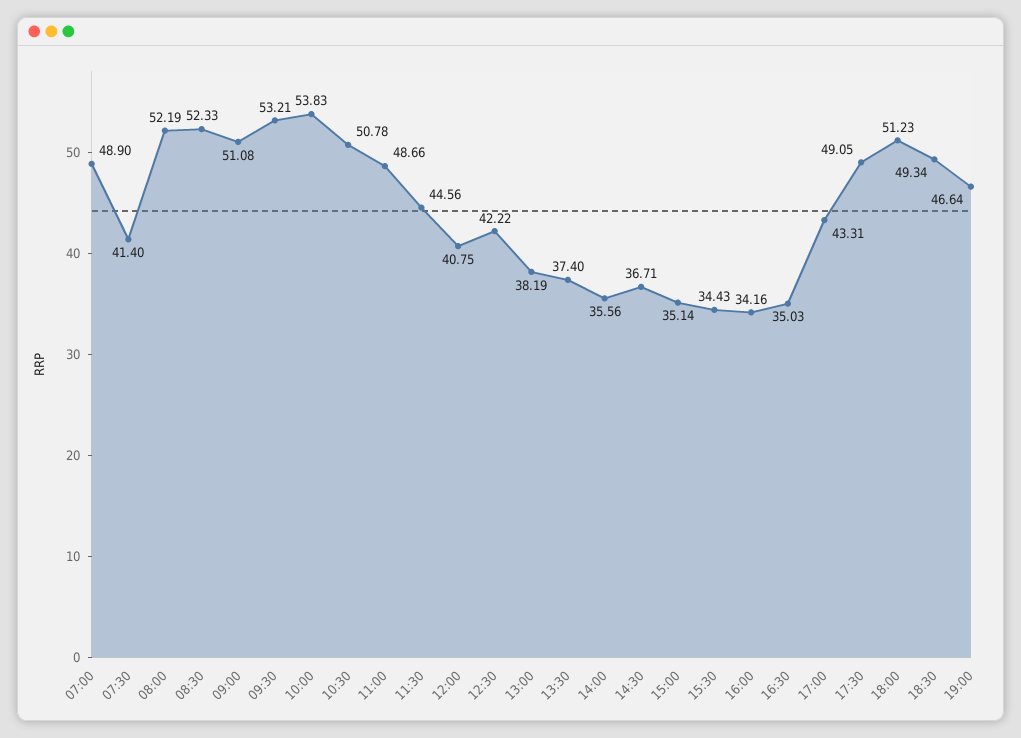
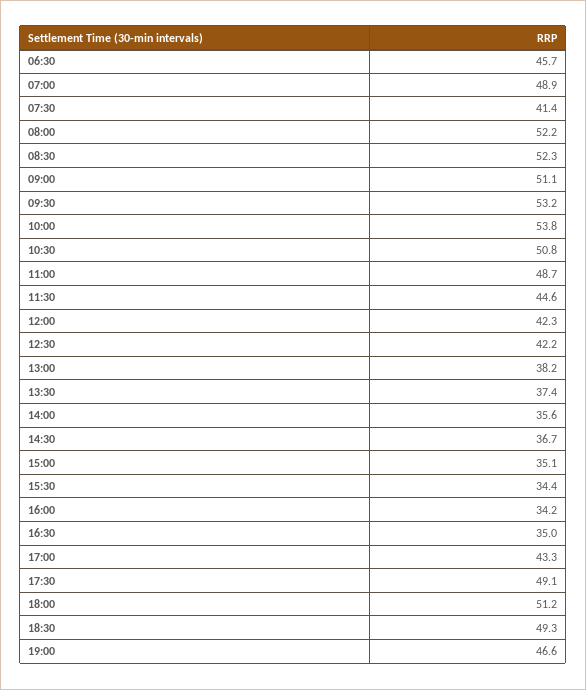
  {
    "07:00": 48.9,
    "07:30": 41.4,
    "08:00": 52.19,
    "08:30": 52.33,
    "09:00": 51.08,
    "09:30": 53.21,
    "10:00": 53.83,
    "10:30": 50.78,
    "11:00": 48.66,
    "11:30": 44.56,
-   "12:00": 40.75,
+   "12:00": 42.3,
    "12:30": 42.22,
    "13:00": 38.19,
    "13:30": 37.4,
    "14:00": 35.56,
    "14:30": 36.71,
    "15:00": 35.14,
    "15:30": 34.43,
    "16:00": 34.16,
    "16:30": 35.03,
    "17:00": 43.31,
    "17:30": 49.05,
    "18:00": 51.23,
    "18:30": 49.34,
-   "19:00": 46.64
+   "19:00": 46.64,
+   "06:30": 45.7
  }

